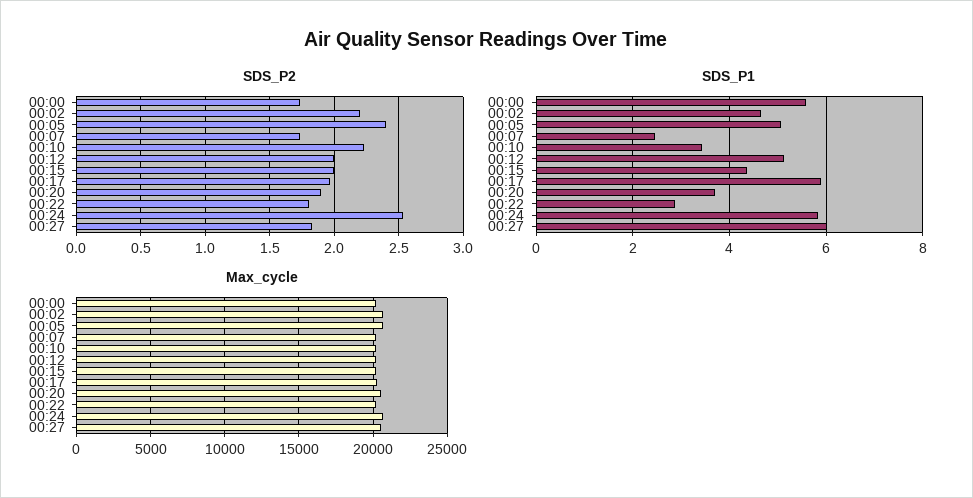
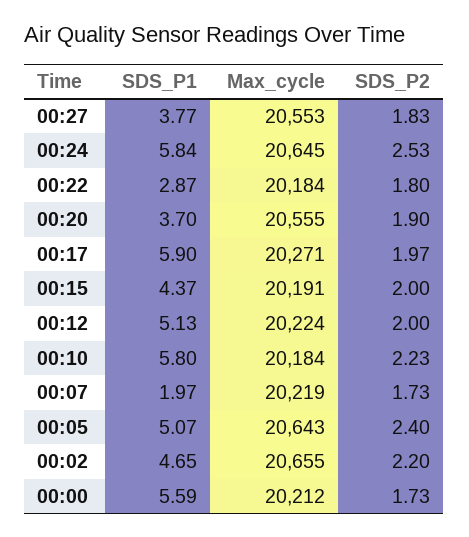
  {
    "SDS_P2": {
      "00:00": 1.73,
      "00:02": 2.2,
      "00:05": 2.4,
      "00:07": 1.73,
      "00:10": 2.23,
      "00:12": 2,
      "00:15": 2,
      "00:17": 1.97,
      "00:20": 1.9,
      "00:22": 1.8,
      "00:24": 2.53,
      "00:27": 1.83
    },
    "SDS_P1": {
      "00:00": 5.59,
      "00:02": 4.65,
      "00:05": 5.07,
-     "00:07": 2.4,
+     "00:07": 1.97,
-     "00:10": 3.4,
+     "00:10": 5.8,
      "00:12": 5.13,
      "00:15": 4.37,
      "00:17": 5.9,
      "00:20": 3.7,
      "00:22": 2.87,
      "00:24": 5.84,
-     "00:27": 6
+     "00:27": 3.77
    },
    "Max_cycle": {
      "00:00": 20212,
      "00:02": 20655,
      "00:05": 20643,
      "00:07": 20219,
      "00:10": 20184,
      "00:12": 20224,
      "00:15": 20191,
      "00:17": 20271,
      "00:20": 20555,
      "00:22": 20184,
      "00:24": 20645,
      "00:27": 20553
    }
  }

